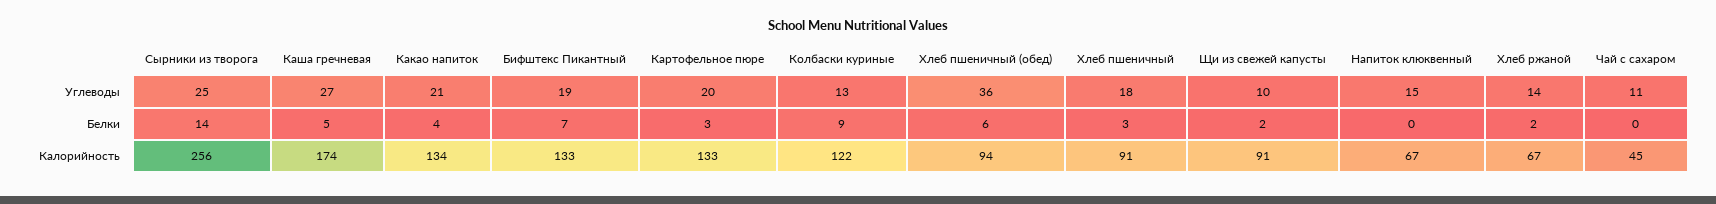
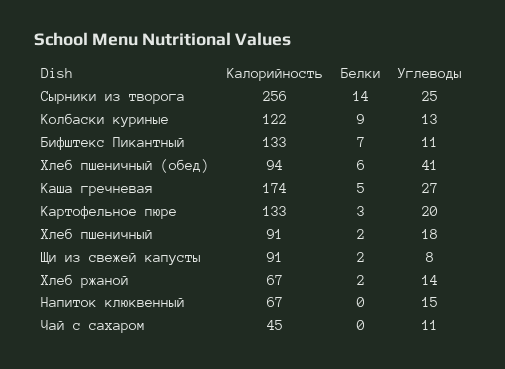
  {
    "Сырники из творога": {
      "Углеводы": 25,
      "Белки": 14,
      "Калорийность": 256
    },
    "Каша гречневая": {
      "Углеводы": 27,
      "Белки": 5,
      "Калорийность": 174
    },
-   "Какао напиток": {
-     "Углеводы": 21,
-     "Белки": 4,
-     "Калорийность": 134
-   },
    "Бифштекс Пикантный": {
-     "Углеводы": 19,
+     "Углеводы": 11,
      "Белки": 7,
      "Калорийность": 133
    },
    "Картофельное пюре": {
      "Углеводы": 20,
      "Белки": 3,
      "Калорийность": 133
    },
    "Колбаски куриные": {
      "Углеводы": 13,
      "Белки": 9,
      "Калорийность": 122
    },
    "Хлеб пшеничный (обед)": {
-     "Углеводы": 36,
+     "Углеводы": 41,
      "Белки": 6,
      "Калорийность": 94
    },
    "Хлеб пшеничный": {
      "Углеводы": 18,
-     "Белки": 3,
+     "Белки": 2,
      "Калорийность": 91
    },
    "Щи из свежей капусты": {
-     "Углеводы": 10,
+     "Углеводы": 8,
      "Белки": 2,
      "Калорийность": 91
    },
    "Напиток клюквенный": {
      "Углеводы": 15,
      "Белки": 0,
      "Калорийность": 67
    },
    "Хлеб ржаной": {
      "Углеводы": 14,
      "Белки": 2,
      "Калорийность": 67
    },
    "Чай с сахаром": {
      "Углеводы": 11,
      "Белки": 0,
      "Калорийность": 45
    }
  }

